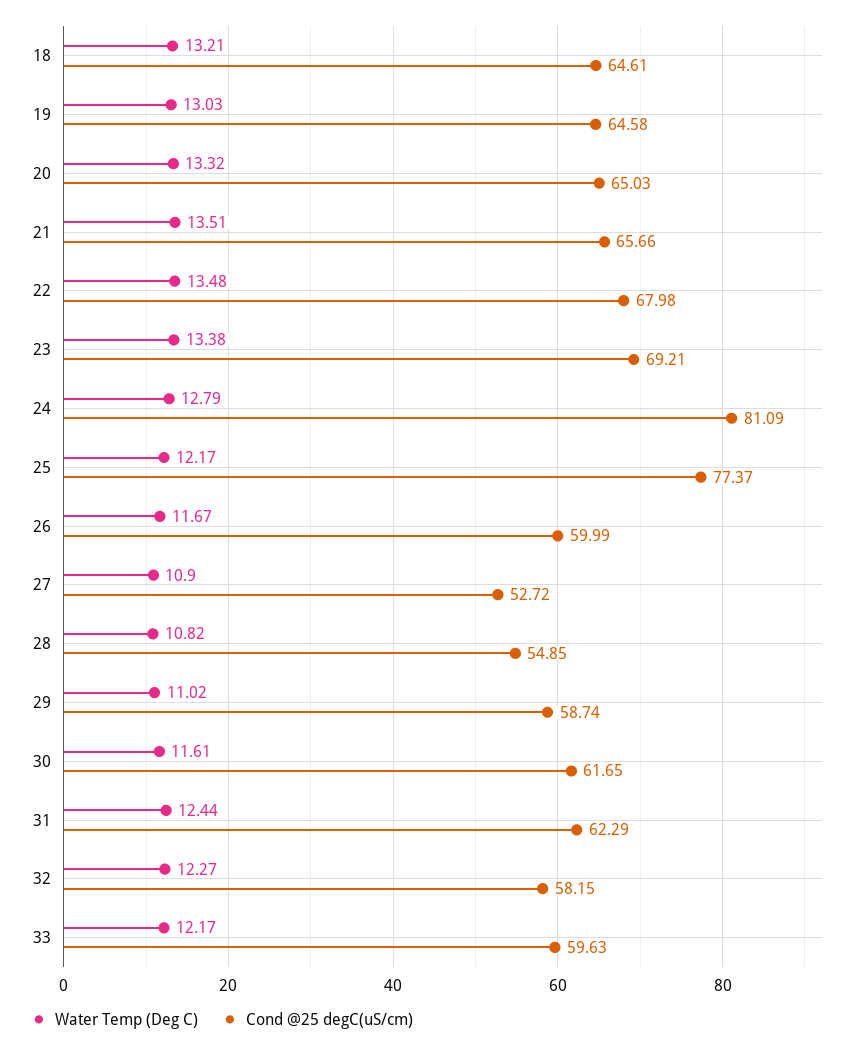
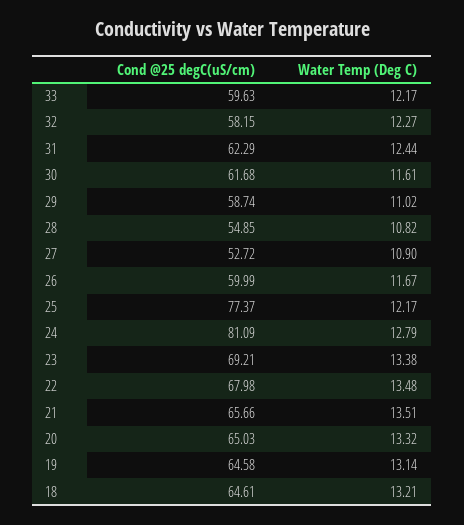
  {
    "Water Temp (Deg C)": {
      "18": 13.21,
-     "19": 13.03,
+     "19": 13.14,
      "20": 13.32,
      "21": 13.51,
      "22": 13.48,
      "23": 13.38,
      "24": 12.79,
      "25": 12.17,
      "26": 11.67,
      "27": 10.9,
      "28": 10.82,
      "29": 11.02,
      "30": 11.61,
      "31": 12.44,
      "32": 12.27,
      "33": 12.17
    },
    "Cond @25 degC(uS/cm)": {
      "18": 64.61,
      "19": 64.58,
      "20": 65.03,
      "21": 65.66,
      "22": 67.98,
      "23": 69.21,
      "24": 81.09,
      "25": 77.37,
      "26": 59.99,
      "27": 52.72,
      "28": 54.85,
      "29": 58.74,
-     "30": 61.65,
+     "30": 61.68,
      "31": 62.29,
      "32": 58.15,
      "33": 59.63
    }
  }

